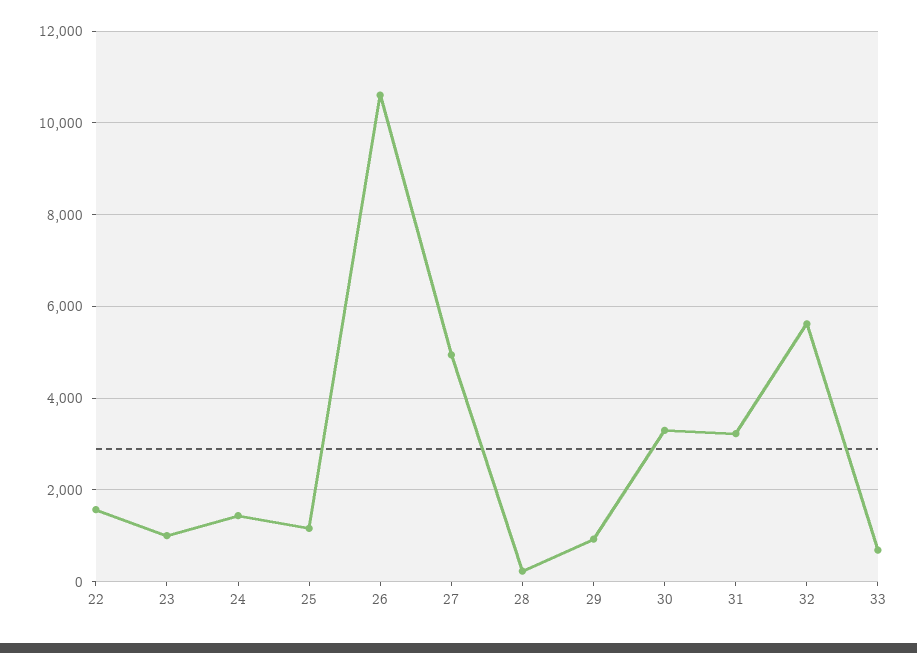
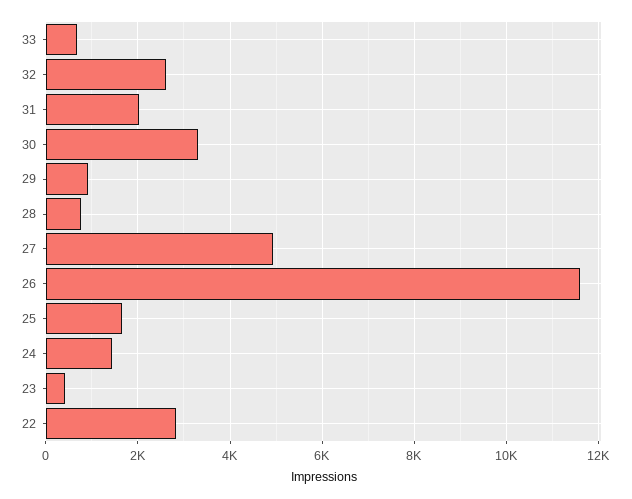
  {
-   "22": 1600,
+   "22": 2800,
-   "23": 1000,
+   "23": 400,
    "24": 1400,
-   "25": 1200,
+   "25": 1600,
-   "26": 10600,
+   "26": 11600,
    "27": 5000,
-   "28": 200,
+   "28": 800,
    "29": 1000,
    "30": 3200,
-   "31": 3200,
+   "31": 2000,
-   "32": 5600,
+   "32": 2600,
    "33": 600
  }

